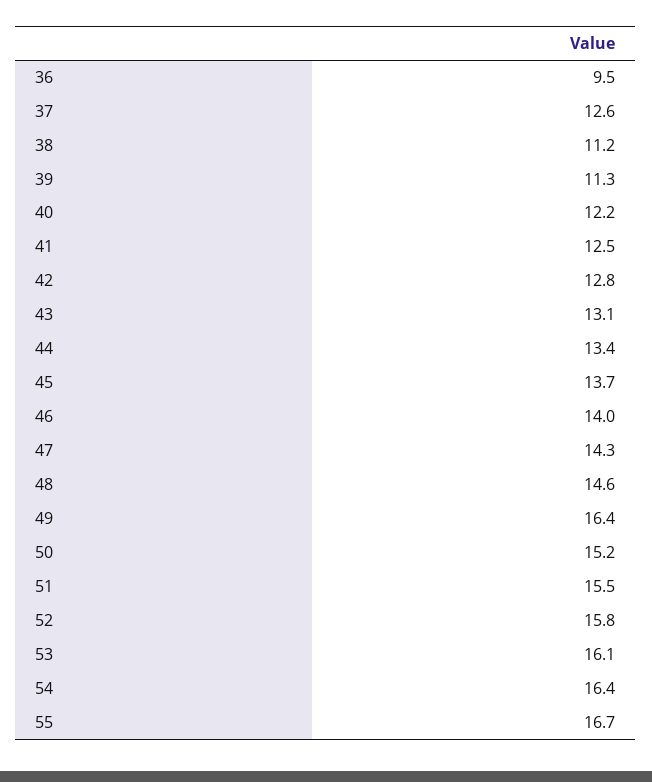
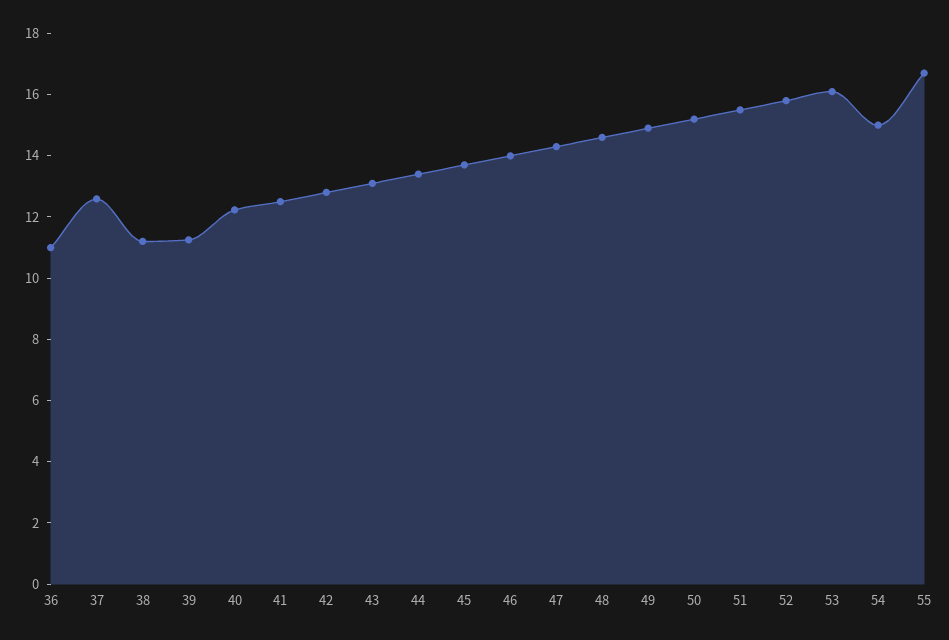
  {
-   "36": 9.5,
+   "36": 11,
    "37": 12.6,
    "38": 11.2,
    "39": 11.3,
    "40": 12.2,
    "41": 12.5,
    "42": 12.8,
    "43": 13.1,
    "44": 13.4,
    "45": 13.7,
    "46": 14,
    "47": 14.3,
    "48": 14.6,
-   "49": 16.4,
+   "49": 15,
    "50": 15.2,
    "51": 15.5,
    "52": 15.8,
    "53": 16.1,
-   "54": 16.4,
+   "54": 15,
    "55": 16.7
  }

